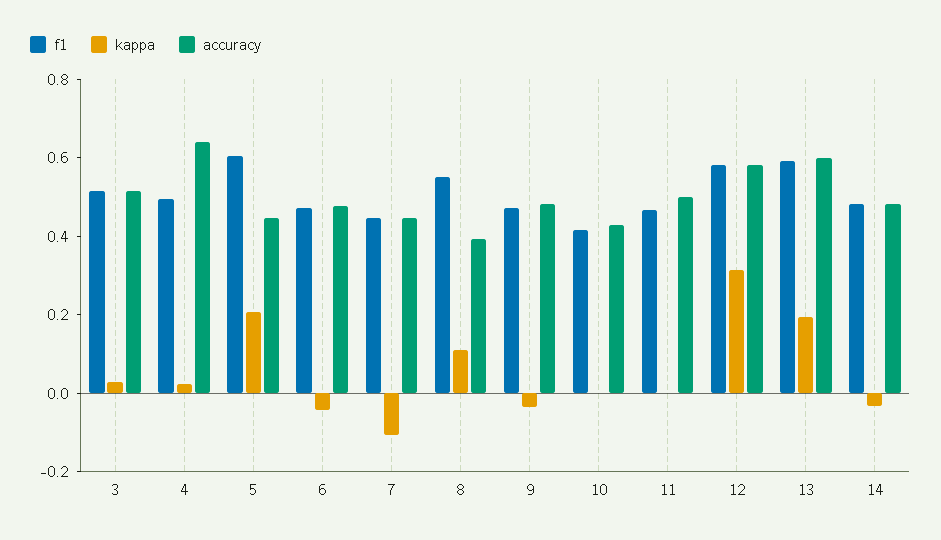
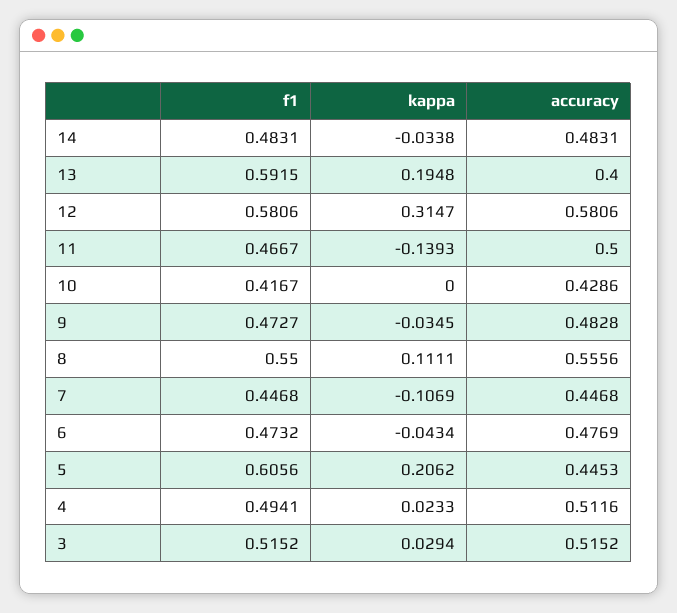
  {
    "f1": {
      "3": 0.5152,
      "4": 0.4941,
      "5": 0.6056,
      "6": 0.4732,
      "7": 0.4468,
      "8": 0.55,
      "9": 0.4727,
      "10": 0.4167,
      "11": 0.4667,
      "12": 0.5806,
      "13": 0.5915,
      "14": 0.4831
    },
    "kappa": {
      "3": 0.0294,
      "4": 0.0233,
      "5": 0.2062,
      "6": -0.0434,
      "7": -0.1069,
      "8": 0.1111,
      "9": -0.0345,
      "10": 0,
-     "11": 0,
+     "11": -0.1393,
      "12": 0.3147,
      "13": 0.1948,
      "14": -0.0338
    },
    "accuracy": {
      "3": 0.5152,
-     "4": 0.65,
+     "4": 0.5116,
      "5": 0.4453,
      "6": 0.4769,
      "7": 0.4468,
-     "8": 0.4,
+     "8": 0.5556,
      "9": 0.4828,
      "10": 0.4286,
      "11": 0.5,
      "12": 0.5806,
-     "13": 0.6,
+     "13": 0.4,
      "14": 0.4831
    }
  }

